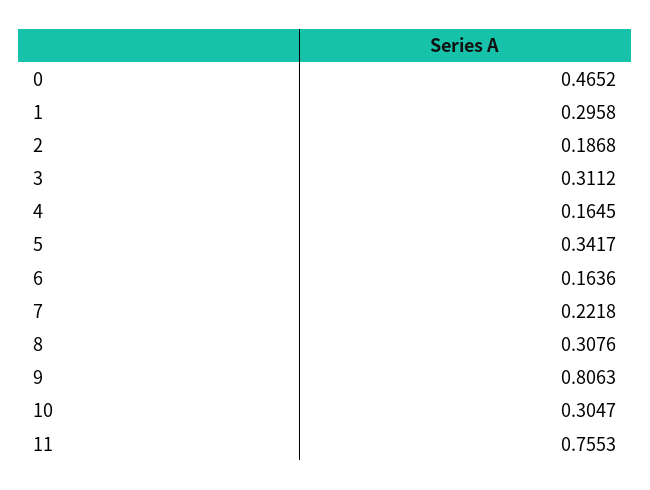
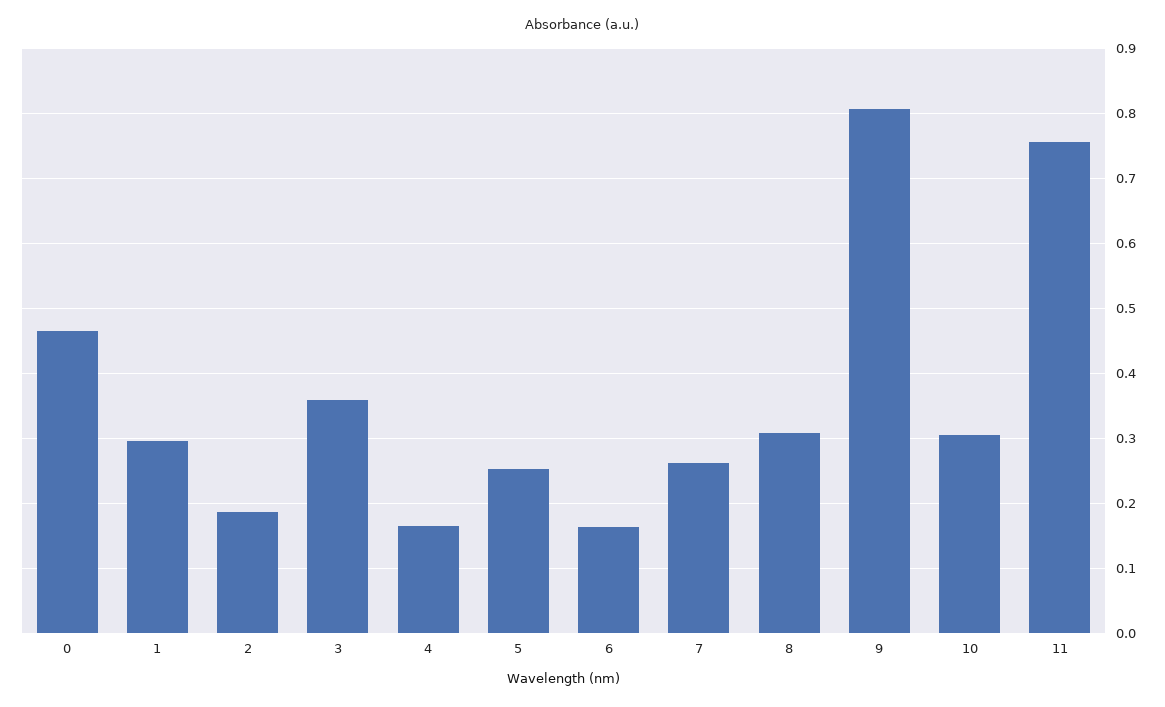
  {
    "0": 0.4652,
    "1": 0.2958,
    "2": 0.1868,
-   "3": 0.3112,
+   "3": 0.36,
    "4": 0.1645,
-   "5": 0.3417,
+   "5": 0.25,
    "6": 0.1636,
-   "7": 0.2218,
+   "7": 0.26,
    "8": 0.3076,
    "9": 0.8063,
    "10": 0.3047,
    "11": 0.7553
  }

